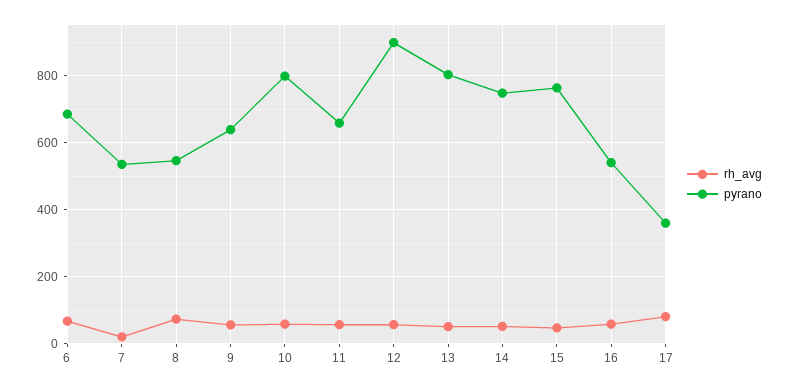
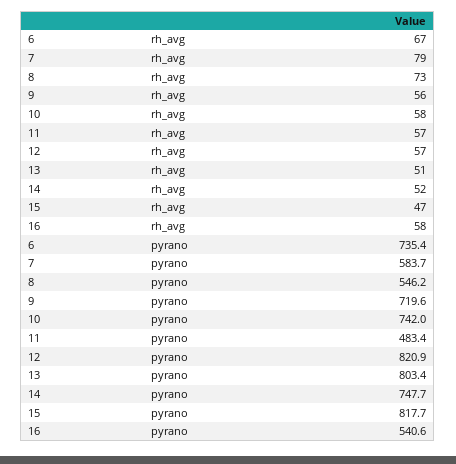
  {
    "rh_avg": {
      "6": 67,
-     "7": 20,
+     "7": 79,
      "8": 73,
      "9": 56,
      "10": 58,
      "11": 57,
      "12": 57,
      "13": 51,
      "14": 52,
      "15": 47,
-     "16": 58,
+     "16": 58
-     "17": 80
    },
    "pyrano": {
-     "6": 680,
+     "6": 735.4,
-     "7": 540,
+     "7": 583.7,
      "8": 546.2,
-     "9": 640,
+     "9": 719.6,
-     "10": 800,
+     "10": 742,
-     "11": 660,
+     "11": 483.4,
-     "12": 900,
+     "12": 820.9,
      "13": 803.4,
      "14": 747.7,
-     "15": 760,
+     "15": 817.7,
-     "16": 540.6,
+     "16": 540.6
-     "17": 360
    }
  }

